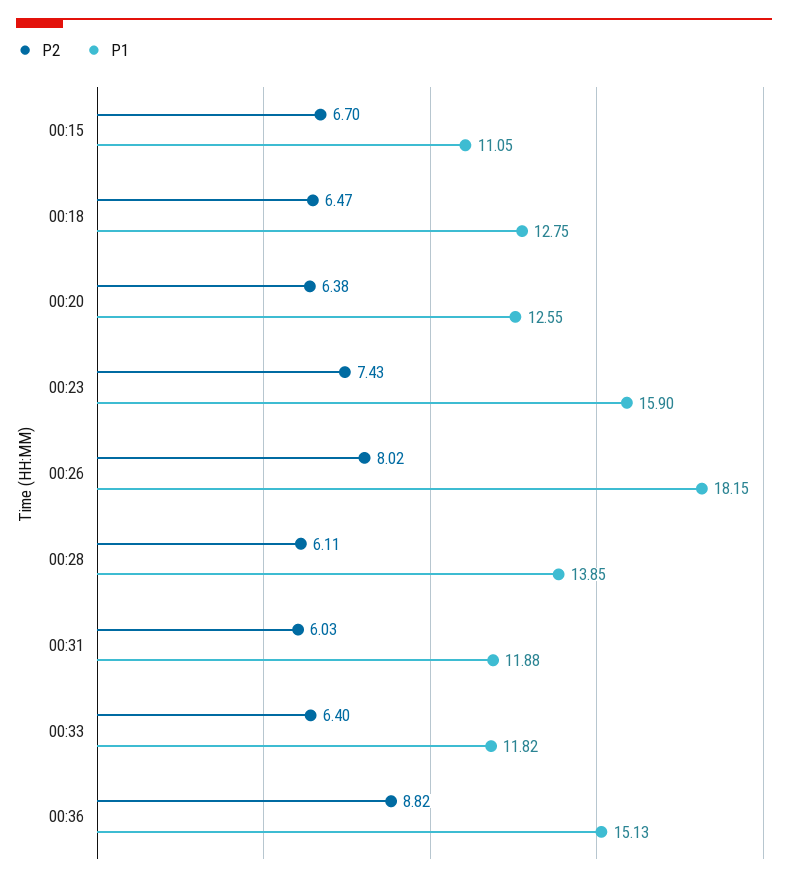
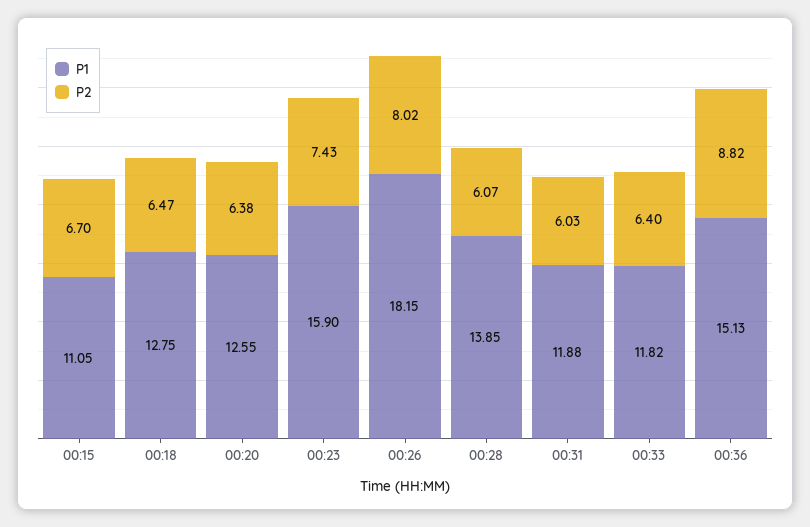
  {
    "P2": {
      "00:15": 6.7,
      "00:18": 6.47,
      "00:20": 6.38,
      "00:23": 7.43,
      "00:26": 8.02,
-     "00:28": 6.11,
+     "00:28": 6.07,
      "00:31": 6.03,
      "00:33": 6.4,
      "00:36": 8.82
    },
    "P1": {
      "00:15": 11.05,
      "00:18": 12.75,
      "00:20": 12.55,
      "00:23": 15.9,
      "00:26": 18.15,
      "00:28": 13.85,
      "00:31": 11.88,
      "00:33": 11.82,
      "00:36": 15.13
    }
  }

